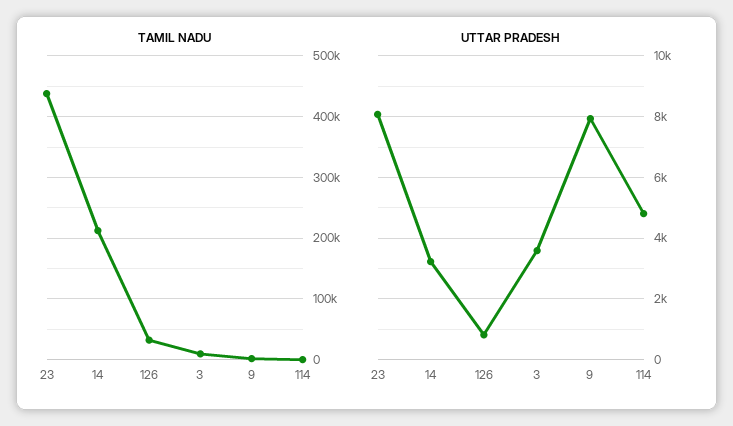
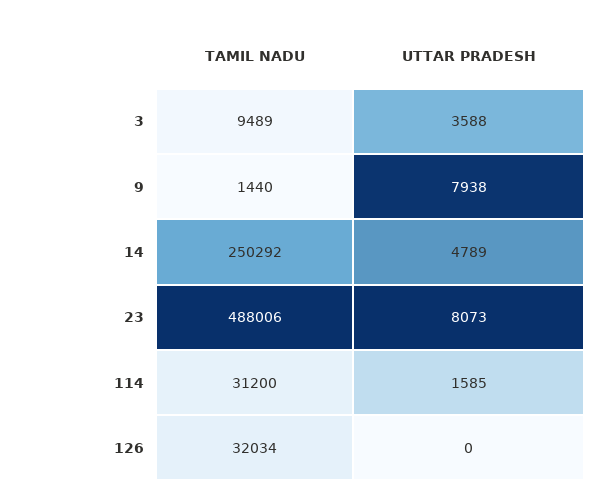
  {
    "TAMIL NADU": {
-     "23": 440000,
+     "23": 488006,
-     "14": 210000,
+     "14": 250292,
      "126": 32034,
      "3": 9489,
      "9": 1440,
-     "114": 0
+     "114": 31200
    },
    "UTTAR PRADESH": {
      "23": 8073,
-     "14": 3200,
+     "14": 4789,
-     "126": 800,
+     "126": 0,
      "3": 3588,
      "9": 7938,
-     "114": 4800
+     "114": 1585
    }
  }

